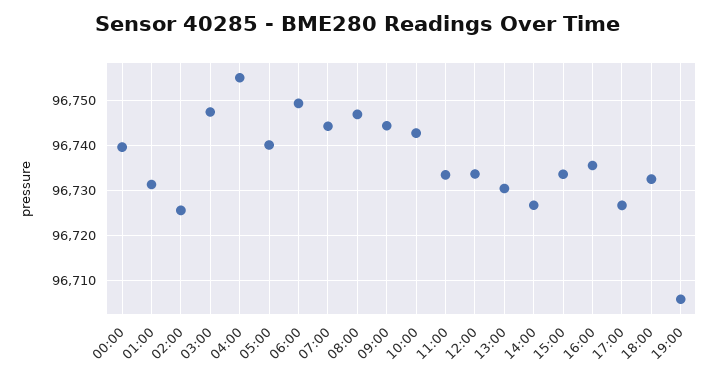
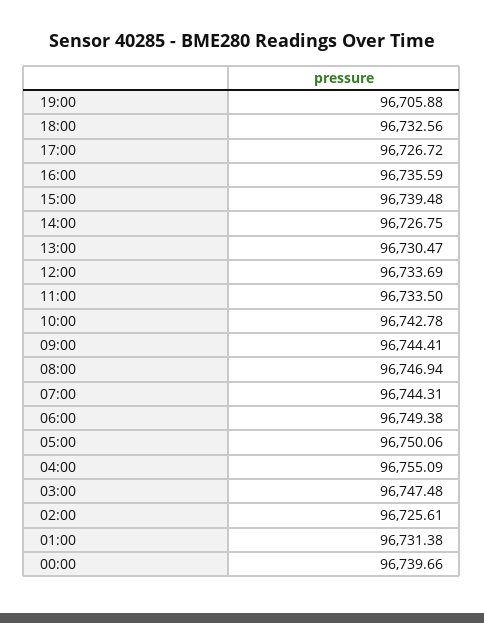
  {
    "00:00": 96739.66,
    "01:00": 96731.38,
    "02:00": 96725.61,
    "03:00": 96747.48,
    "04:00": 96755.09,
-   "05:00": 96740,
+   "05:00": 96750.06,
    "06:00": 96749.38,
    "07:00": 96744.31,
    "08:00": 96746.94,
    "09:00": 96744.41,
    "10:00": 96742.78,
    "11:00": 96733.5,
    "12:00": 96733.69,
    "13:00": 96730.47,
    "14:00": 96726.75,
-   "15:00": 96734,
+   "15:00": 96739.48,
    "16:00": 96735.59,
    "17:00": 96726.72,
    "18:00": 96732.56,
    "19:00": 96705.88
  }

